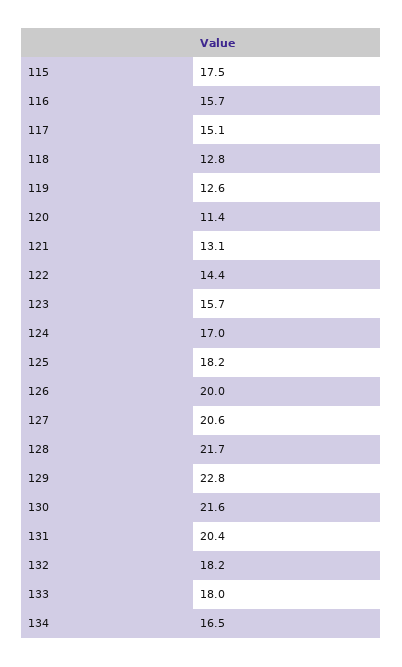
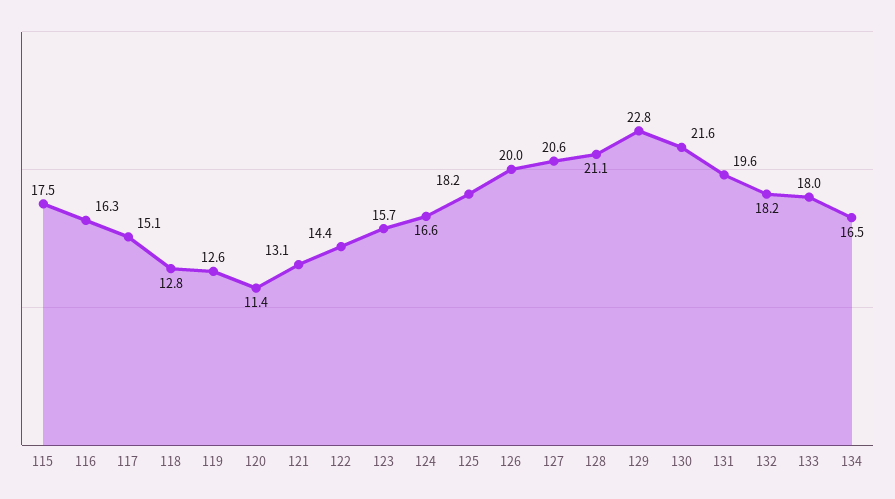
  {
    "115": 17.5,
-   "116": 15.7,
+   "116": 16.3,
    "117": 15.1,
    "118": 12.8,
    "119": 12.6,
    "120": 11.4,
    "121": 13.1,
    "122": 14.4,
    "123": 15.7,
-   "124": 17,
+   "124": 16.6,
    "125": 18.2,
    "126": 20,
    "127": 20.6,
-   "128": 21.7,
+   "128": 21.1,
    "129": 22.8,
    "130": 21.6,
-   "131": 20.4,
+   "131": 19.6,
    "132": 18.2,
    "133": 18,
    "134": 16.5
  }

